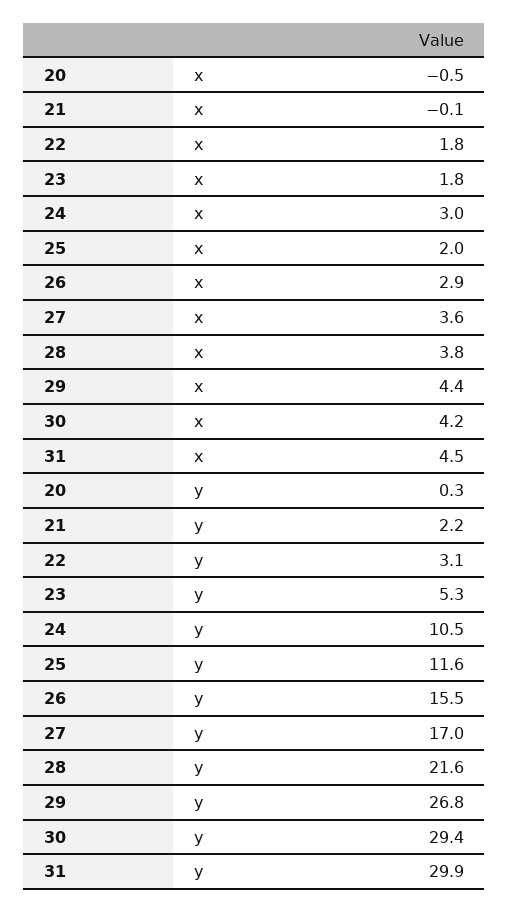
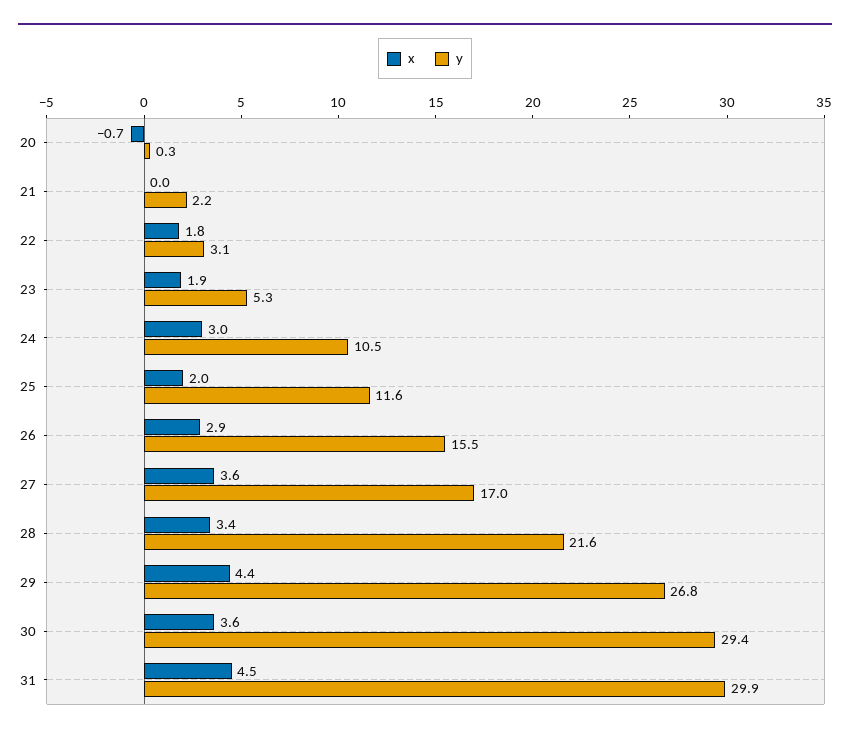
  {
    "x": {
-     "20": -0.5,
+     "20": -0.7,
-     "21": -0.1,
+     "21": 0,
      "22": 1.8,
-     "23": 1.8,
+     "23": 1.9,
      "24": 3,
      "25": 2,
      "26": 2.9,
      "27": 3.6,
-     "28": 3.8,
+     "28": 3.4,
      "29": 4.4,
-     "30": 4.2,
+     "30": 3.6,
      "31": 4.5
    },
    "y": {
      "20": 0.3,
      "21": 2.2,
      "22": 3.1,
      "23": 5.3,
      "24": 10.5,
      "25": 11.6,
      "26": 15.5,
      "27": 17,
      "28": 21.6,
      "29": 26.8,
      "30": 29.4,
      "31": 29.9
    }
  }

